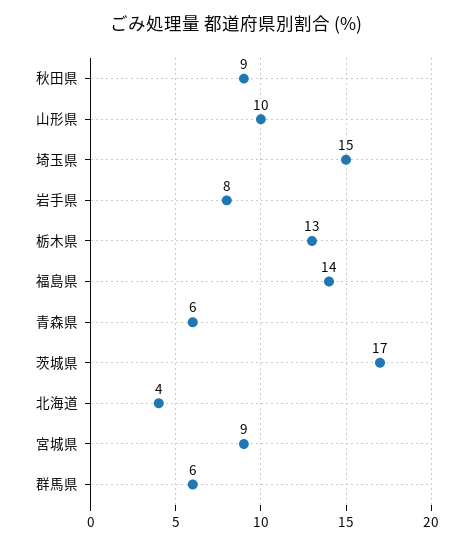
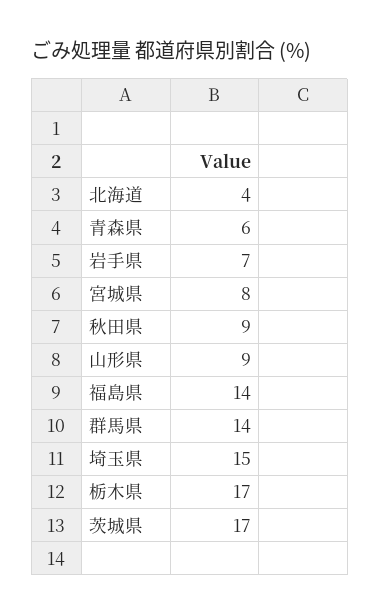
  {
    "秋田県": 9,
-   "山形県": 10,
+   "山形県": 9,
    "埼玉県": 15,
-   "岩手県": 8,
+   "岩手県": 7,
-   "栃木県": 13,
+   "栃木県": 17,
    "福島県": 14,
    "青森県": 6,
    "茨城県": 17,
    "北海道": 4,
-   "宮城県": 9,
+   "宮城県": 8,
-   "群馬県": 6
+   "群馬県": 14
  }

